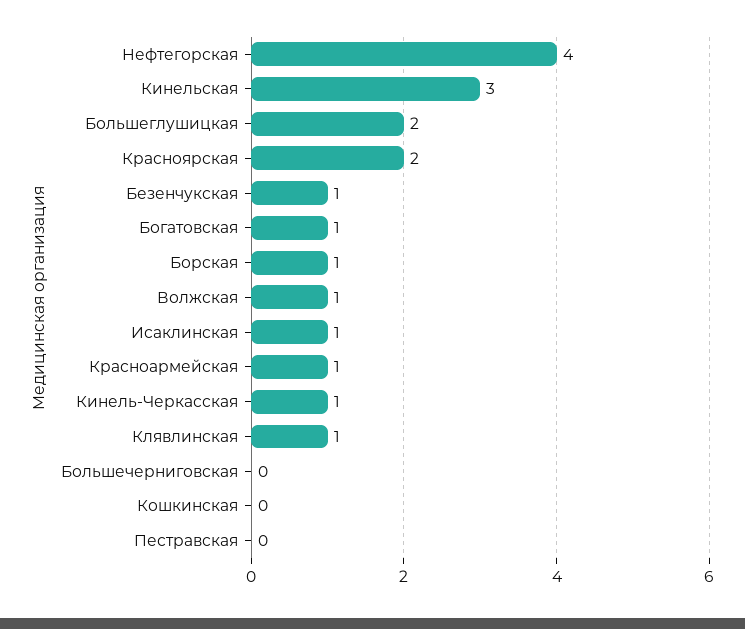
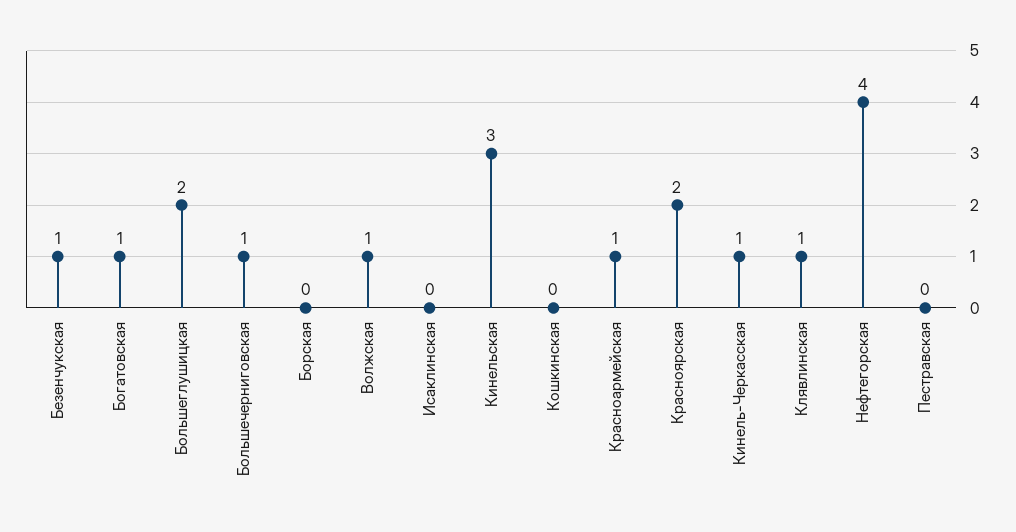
  {
    "Нефтегорская": 4,
    "Кинельская": 3,
    "Большеглушицкая": 2,
    "Красноярская": 2,
    "Безенчукская": 1,
    "Богатовская": 1,
-   "Борская": 1,
+   "Борская": 0,
    "Волжская": 1,
-   "Исаклинская": 1,
+   "Исаклинская": 0,
    "Красноармейская": 1,
    "Кинель-Черкасская": 1,
    "Клявлинская": 1,
-   "Большечерниговская": 0,
+   "Большечерниговская": 1,
    "Кошкинская": 0,
    "Пестравская": 0
  }

